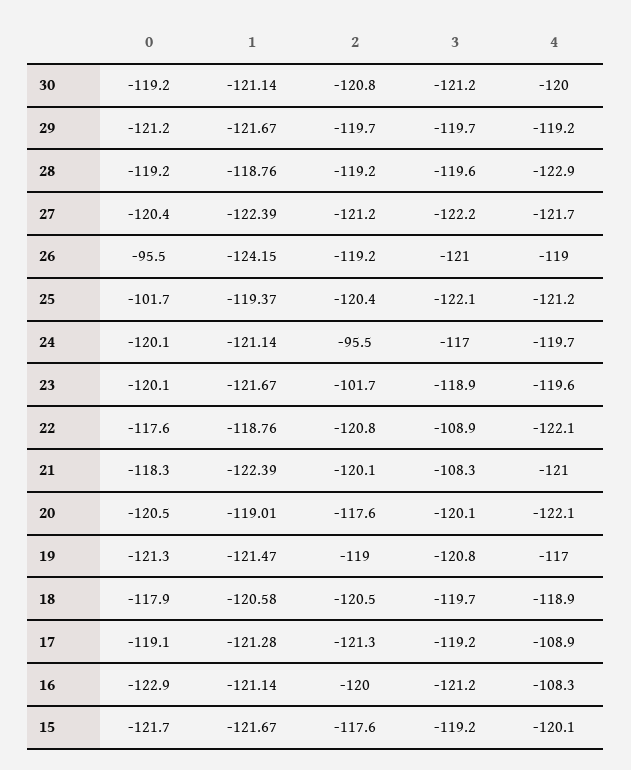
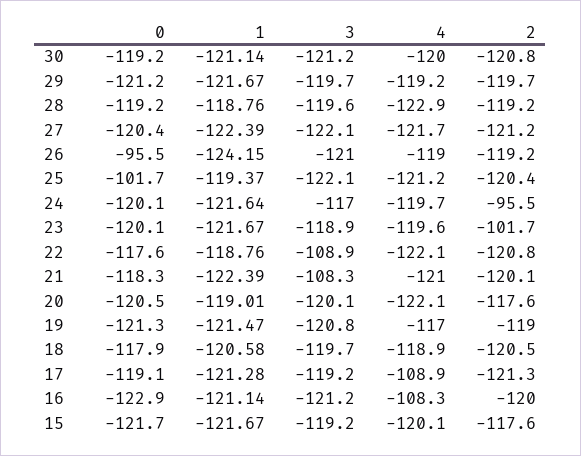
  {
    "0": {
      "30": -119.2,
      "29": -121.2,
      "28": -119.2,
      "27": -120.4,
      "26": -95.5,
      "25": -101.7,
      "24": -120.1,
      "23": -120.1,
      "22": -117.6,
      "21": -118.3,
      "20": -120.5,
      "19": -121.3,
      "18": -117.9,
      "17": -119.1,
      "16": -122.9,
      "15": -121.7
    },
    "1": {
      "30": -121.14,
      "29": -121.67,
      "28": -118.76,
      "27": -122.39,
      "26": -124.15,
      "25": -119.37,
-     "24": -121.14,
+     "24": -121.64,
      "23": -121.67,
      "22": -118.76,
      "21": -122.39,
      "20": -119.01,
      "19": -121.47,
      "18": -120.58,
      "17": -121.28,
      "16": -121.14,
      "15": -121.67
    },
    "2": {
      "30": -120.8,
      "29": -119.7,
      "28": -119.2,
      "27": -121.2,
      "26": -119.2,
      "25": -120.4,
      "24": -95.5,
      "23": -101.7,
      "22": -120.8,
      "21": -120.1,
      "20": -117.6,
      "19": -119,
      "18": -120.5,
      "17": -121.3,
      "16": -120,
      "15": -117.6
    },
    "3": {
      "30": -121.2,
      "29": -119.7,
      "28": -119.6,
-     "27": -122.2,
+     "27": -122.1,
      "26": -121,
      "25": -122.1,
      "24": -117,
      "23": -118.9,
      "22": -108.9,
      "21": -108.3,
      "20": -120.1,
      "19": -120.8,
      "18": -119.7,
      "17": -119.2,
      "16": -121.2,
      "15": -119.2
    },
    "4": {
      "30": -120,
      "29": -119.2,
      "28": -122.9,
      "27": -121.7,
      "26": -119,
      "25": -121.2,
      "24": -119.7,
      "23": -119.6,
      "22": -122.1,
      "21": -121,
      "20": -122.1,
      "19": -117,
      "18": -118.9,
      "17": -108.9,
      "16": -108.3,
      "15": -120.1
    }
  }

